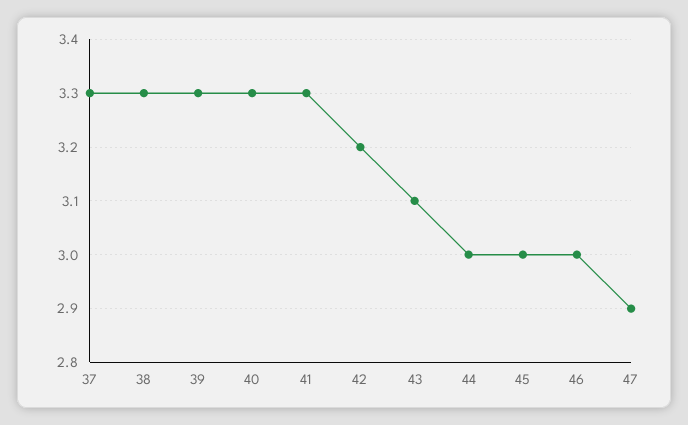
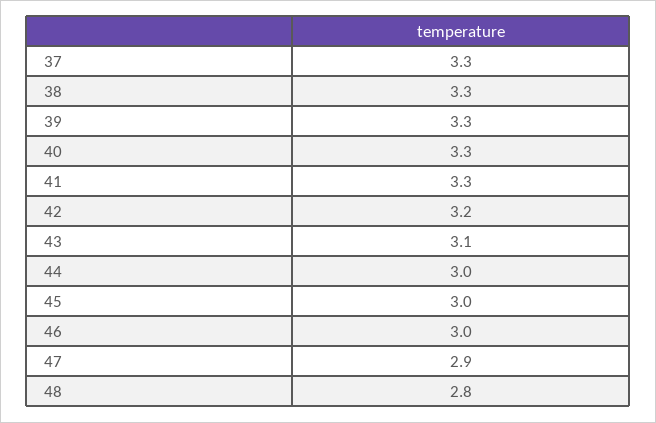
  {
    "37": 3.3,
    "38": 3.3,
    "39": 3.3,
    "40": 3.3,
    "41": 3.3,
    "42": 3.2,
    "43": 3.1,
    "44": 3,
    "45": 3,
    "46": 3,
-   "47": 2.9
+   "47": 2.9,
+   "48": 2.8
  }

